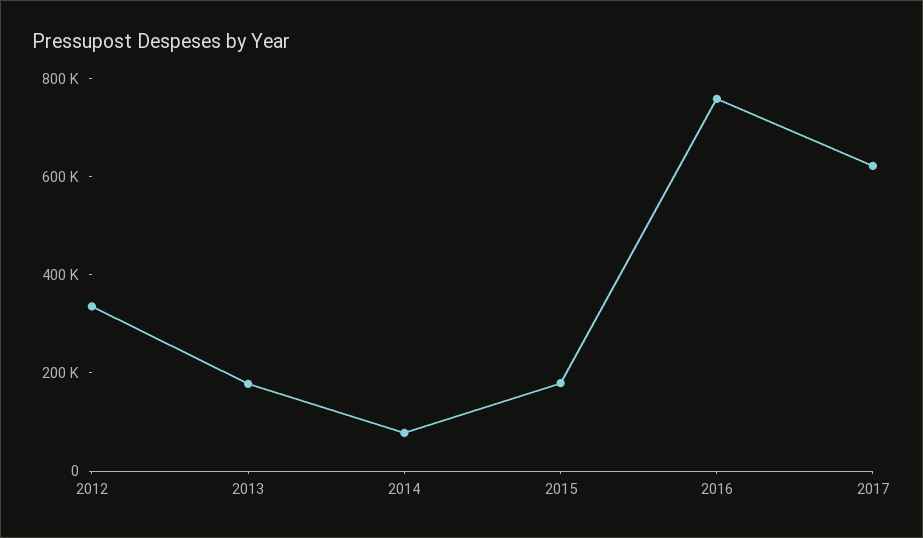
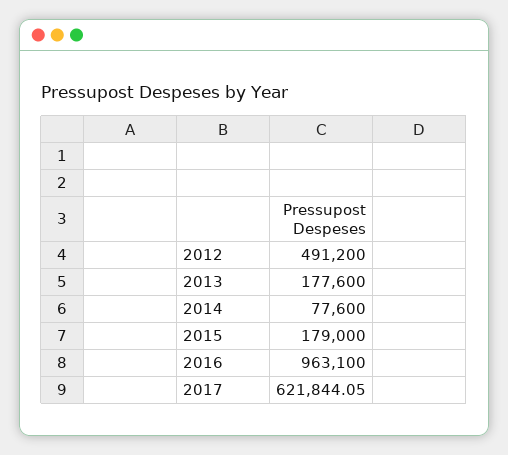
  {
-   "2012": 350000,
+   "2012": 491200,
    "2013": 177600,
    "2014": 77600,
    "2015": 179000,
-   "2016": 750000,
+   "2016": 963100,
    "2017": 621844.05
  }

